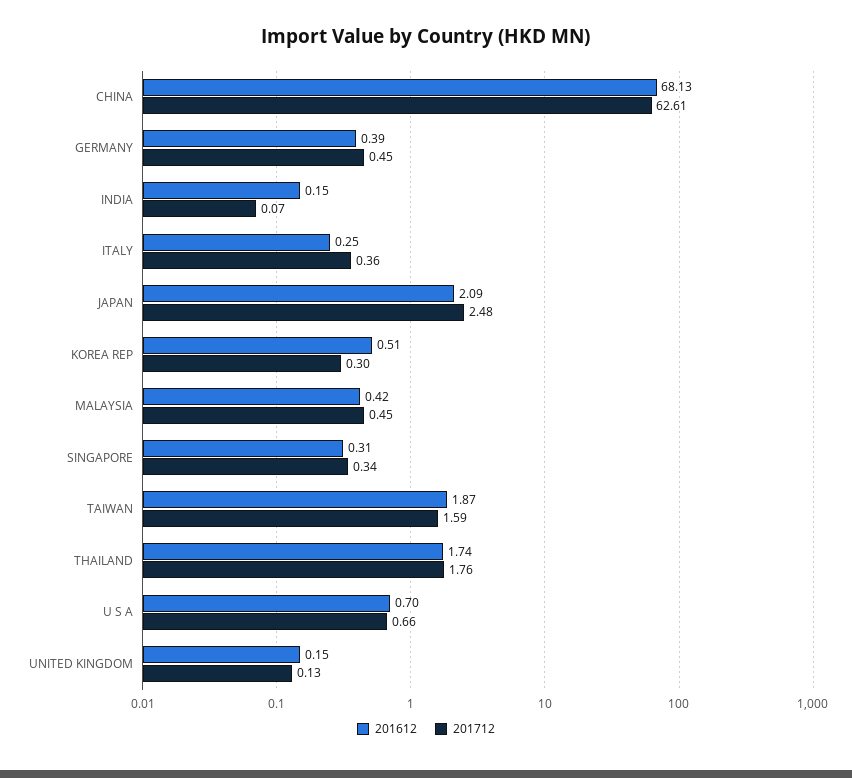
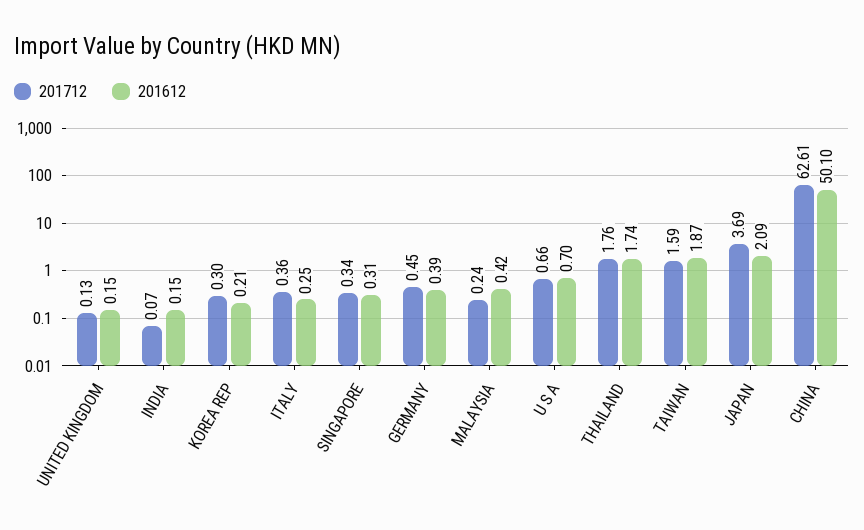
  {
    "201612": {
-     "CHINA": 68.13,
+     "CHINA": 50.1,
      "GERMANY": 0.39,
      "INDIA": 0.15,
      "ITALY": 0.25,
      "JAPAN": 2.09,
-     "KOREA REP": 0.51,
+     "KOREA REP": 0.21,
      "MALAYSIA": 0.42,
      "SINGAPORE": 0.31,
      "TAIWAN": 1.87,
      "THAILAND": 1.74,
      "U S A": 0.7,
      "UNITED KINGDOM": 0.15
    },
    "201712": {
      "CHINA": 62.61,
      "GERMANY": 0.45,
      "INDIA": 0.07,
      "ITALY": 0.36,
-     "JAPAN": 2.48,
+     "JAPAN": 3.69,
      "KOREA REP": 0.3,
-     "MALAYSIA": 0.45,
+     "MALAYSIA": 0.24,
      "SINGAPORE": 0.34,
      "TAIWAN": 1.59,
      "THAILAND": 1.76,
      "U S A": 0.66,
      "UNITED KINGDOM": 0.13
    }
  }

